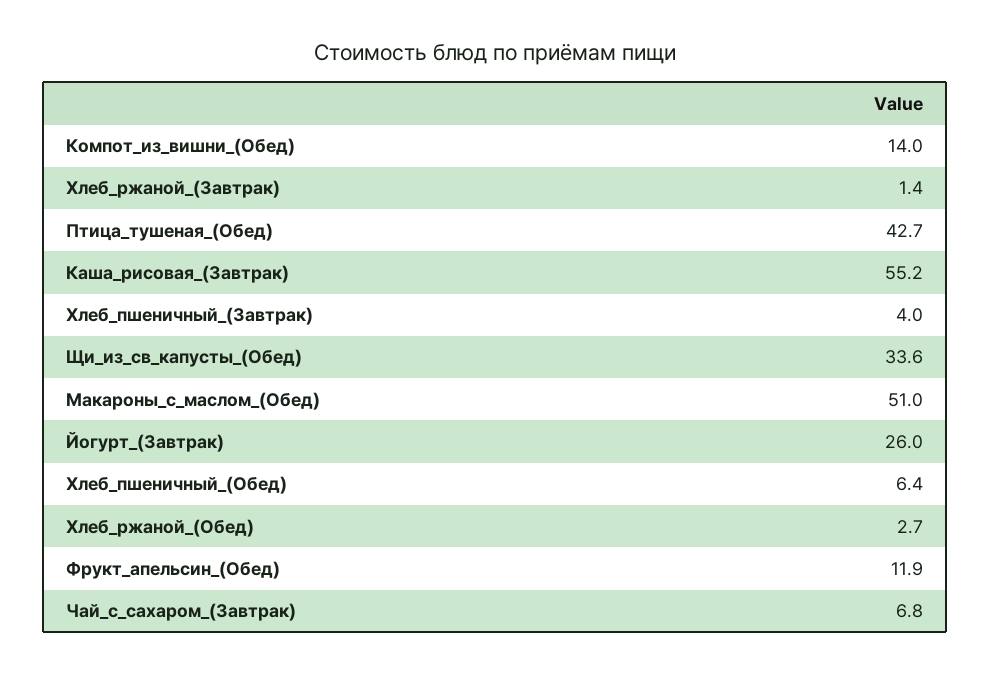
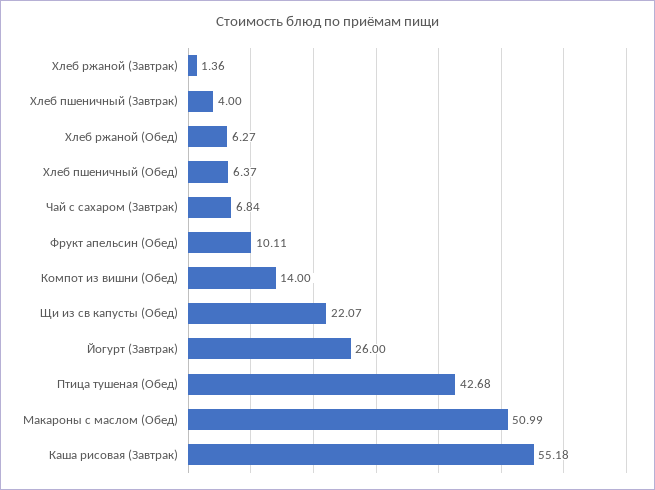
  {
    "Компот_из_вишни_(Обед)": 14,
    "Хлеб_ржаной_(Завтрак)": 1.36,
    "Птица_тушеная_(Обед)": 42.68,
    "Каша_рисовая_(Завтрак)": 55.18,
    "Хлеб_пшеничный_(Завтрак)": 4,
-   "Щи_из_св_капусты_(Обед)": 33.6,
+   "Щи_из_св_капусты_(Обед)": 22.07,
    "Макароны_с_маслом_(Обед)": 50.99,
    "Йогурт_(Завтрак)": 26,
    "Хлеб_пшеничный_(Обед)": 6.37,
-   "Хлеб_ржаной_(Обед)": 2.7,
+   "Хлеб_ржаной_(Обед)": 6.27,
-   "Фрукт_апельсин_(Обед)": 11.9,
+   "Фрукт_апельсин_(Обед)": 10.11,
    "Чай_с_сахаром_(Завтрак)": 6.84
  }

